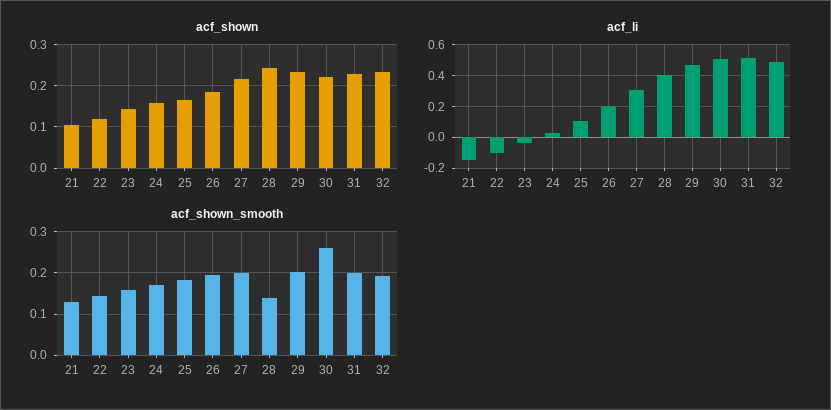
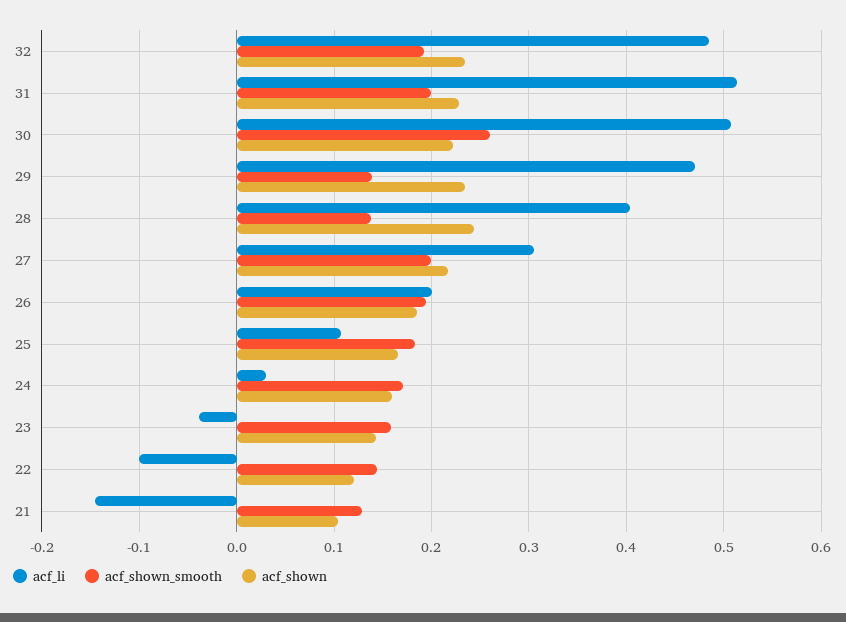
  {
    "acf_shown": {
      "21": 0.1,
      "22": 0.12,
      "23": 0.14,
      "24": 0.16,
      "25": 0.17,
      "26": 0.19,
      "27": 0.22,
      "28": 0.24,
      "29": 0.23,
      "30": 0.22,
      "31": 0.23,
      "32": 0.23
    },
    "acf_li": {
      "21": -0.15,
      "22": -0.1,
      "23": -0.04,
      "24": 0.03,
      "25": 0.11,
      "26": 0.2,
      "27": 0.31,
      "28": 0.4,
      "29": 0.47,
      "30": 0.51,
      "31": 0.51,
      "32": 0.49
    },
    "acf_shown_smooth": {
      "21": 0.13,
      "22": 0.14,
      "23": 0.16,
      "24": 0.17,
      "25": 0.18,
      "26": 0.19,
      "27": 0.2,
      "28": 0.14,
-     "29": 0.2,
+     "29": 0.14,
      "30": 0.26,
      "31": 0.2,
      "32": 0.19
    }
  }

